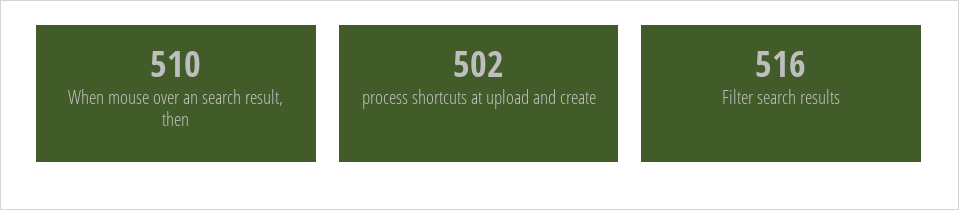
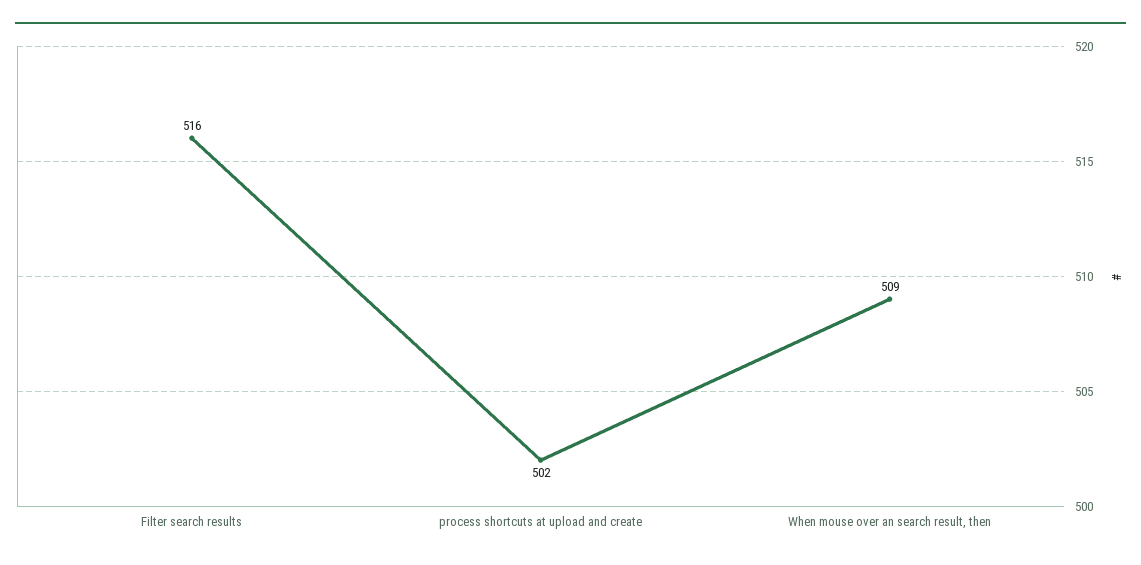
  {
-   "When mouse over an search result, then": 510,
+   "When mouse over an search result, then": 509,
    "process shortcuts at upload and create": 502,
    "Filter search results": 516
  }

